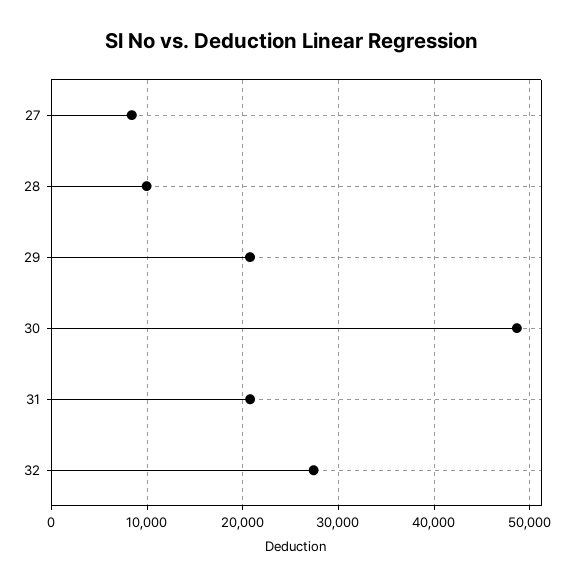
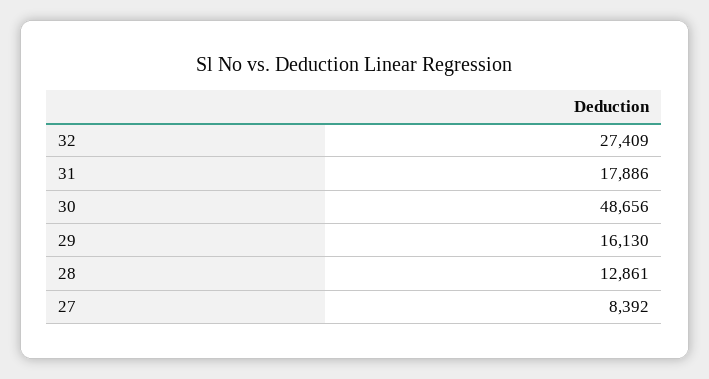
  {
    "27": 8392,
-   "28": 10000,
+   "28": 12861,
-   "29": 21000,
+   "29": 16130,
    "30": 48656,
-   "31": 21000,
+   "31": 17886,
    "32": 27409
  }

